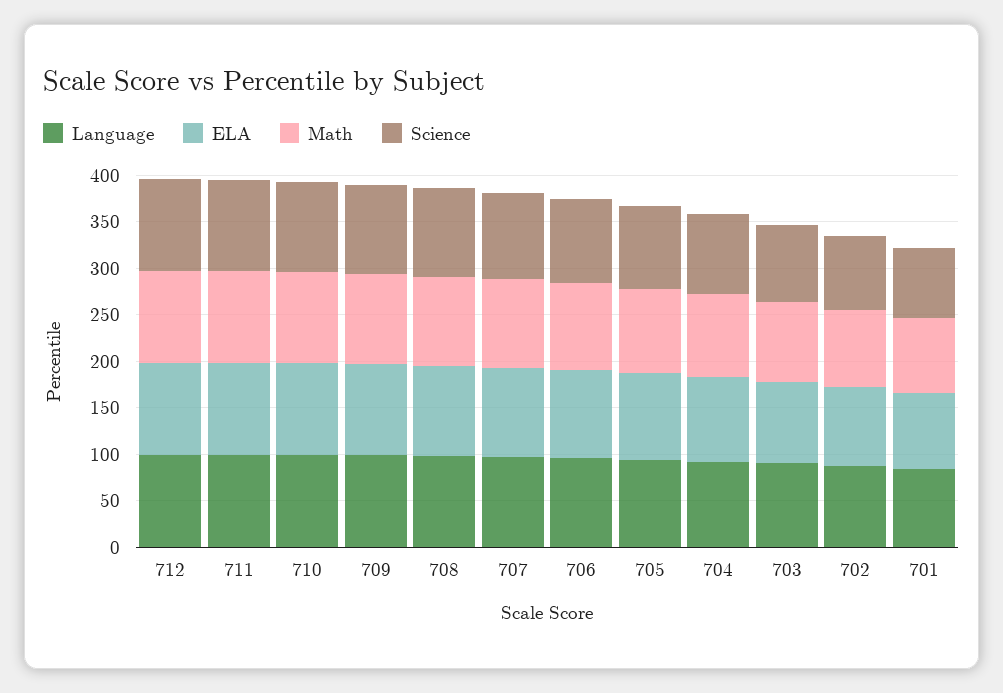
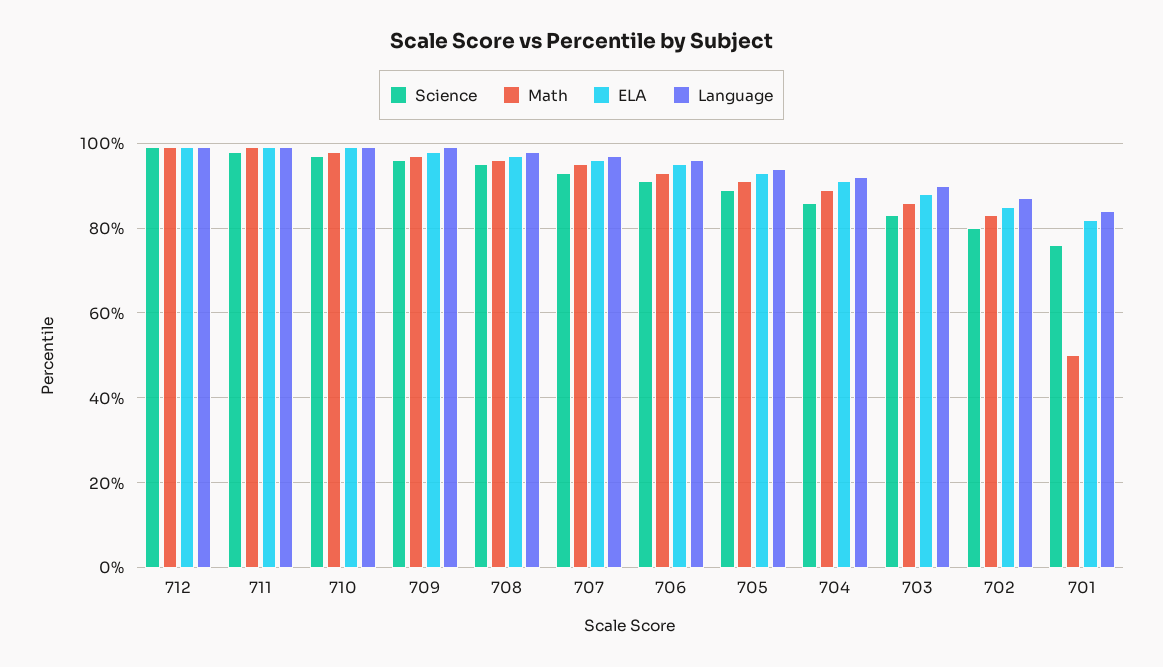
  {
    "Language": {
      "712": 100,
      "711": 100,
      "710": 100,
      "709": 100,
      "708": 100,
      "707": 95,
      "706": 95,
      "705": 95,
      "704": 90,
      "703": 90,
      "702": 85,
      "701": 85
    },
    "ELA": {
      "712": 100,
      "711": 100,
      "710": 100,
      "709": 100,
      "708": 95,
      "707": 95,
      "706": 95,
      "705": 95,
      "704": 90,
      "703": 90,
      "702": 85,
      "701": 80
    },
    "Math": {
      "712": 100,
      "711": 100,
      "710": 100,
      "709": 95,
      "708": 95,
      "707": 95,
      "706": 95,
      "705": 90,
      "704": 90,
      "703": 85,
      "702": 85,
-     "701": 80
+     "701": 50
    },
    "Science": {
      "712": 100,
      "711": 100,
      "710": 95,
      "709": 95,
      "708": 95,
      "707": 95,
      "706": 90,
      "705": 90,
      "704": 85,
      "703": 85,
      "702": 80,
      "701": 75
    }
  }

